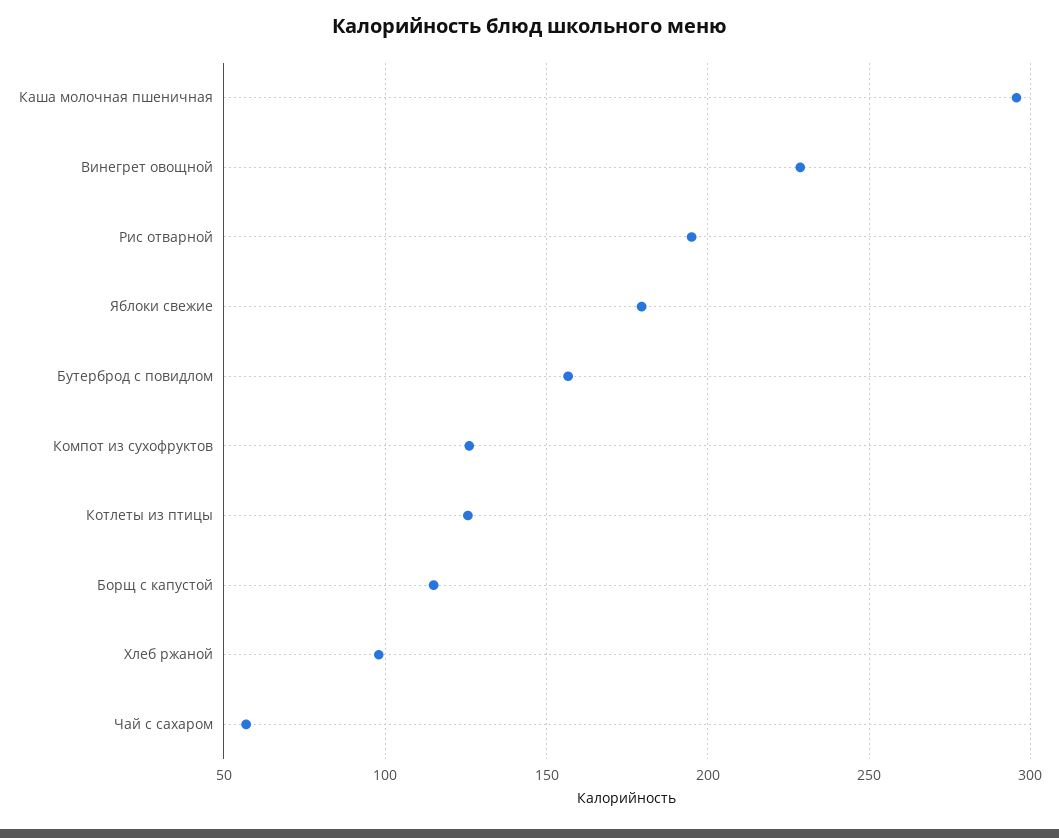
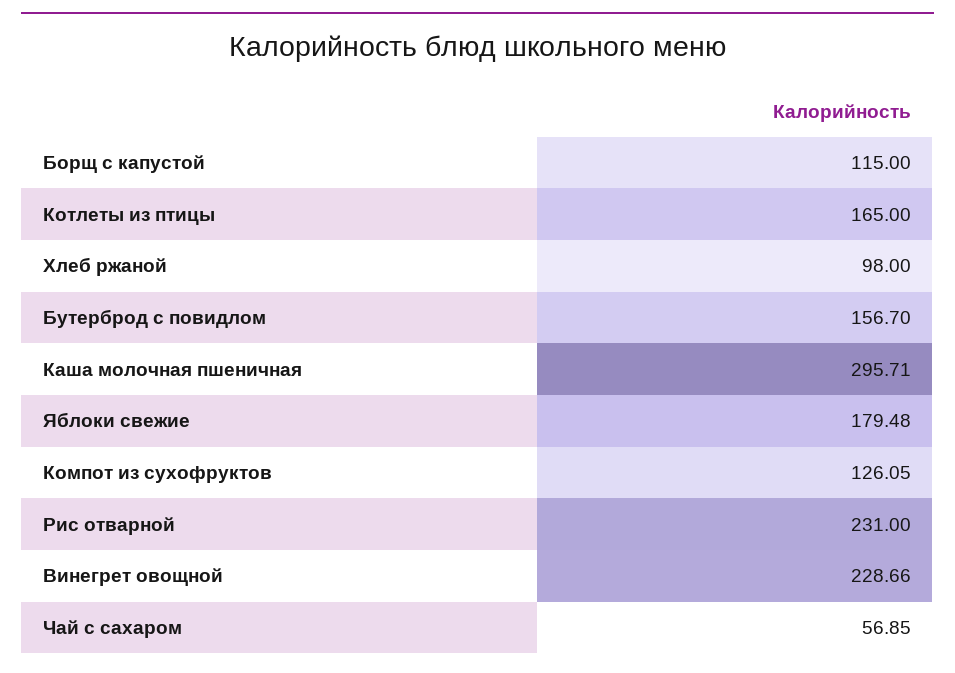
  {
    "Каша молочная пшеничная": 295.71,
    "Винегрет овощной": 228.66,
-   "Рис отварной": 195,
+   "Рис отварной": 231,
    "Яблоки свежие": 179.48,
    "Бутерброд с повидлом": 156.7,
    "Компот из сухофруктов": 126.05,
-   "Котлеты из птицы": 125,
+   "Котлеты из птицы": 165,
    "Борщ с капустой": 115,
    "Хлеб ржаной": 98,
    "Чай с сахаром": 56.85
  }

